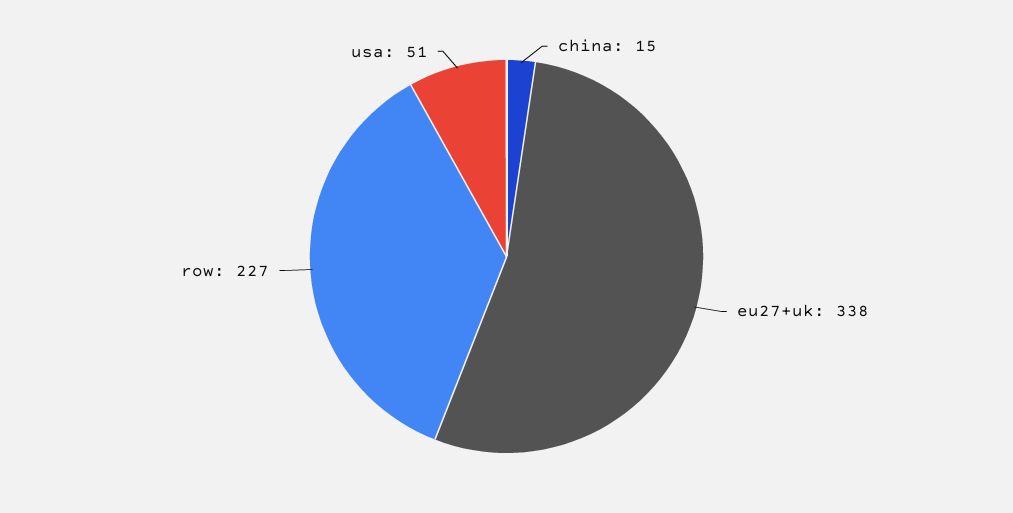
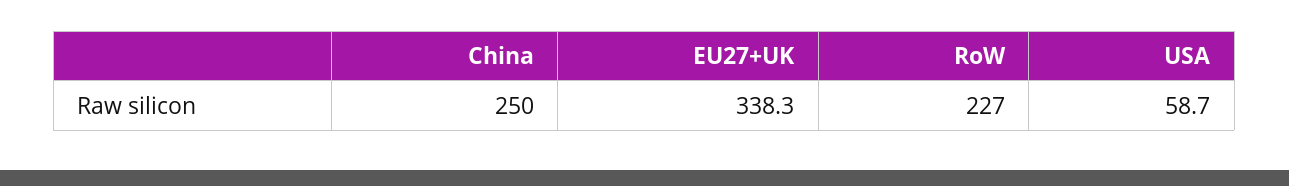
  {
-   "china": 15,
+   "china": 250,
    "eu27+uk": 338.3,
    "row": 227,
-   "usa": 51
+   "usa": 58.7
  }

